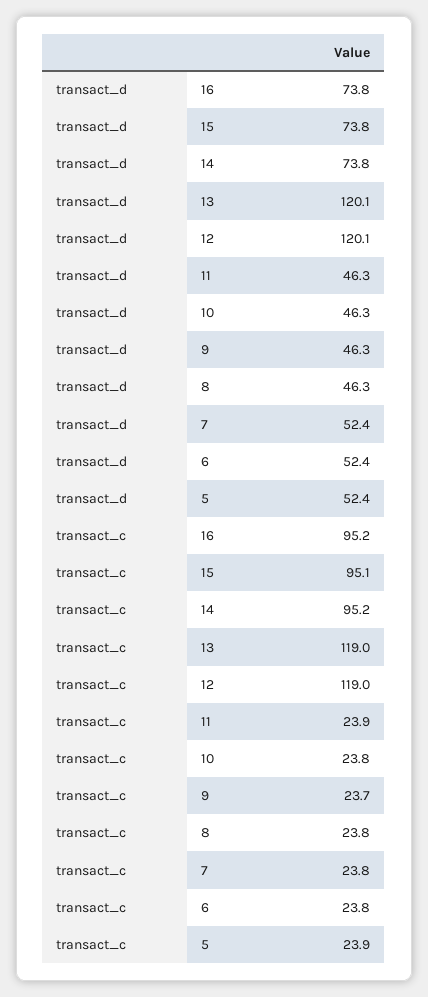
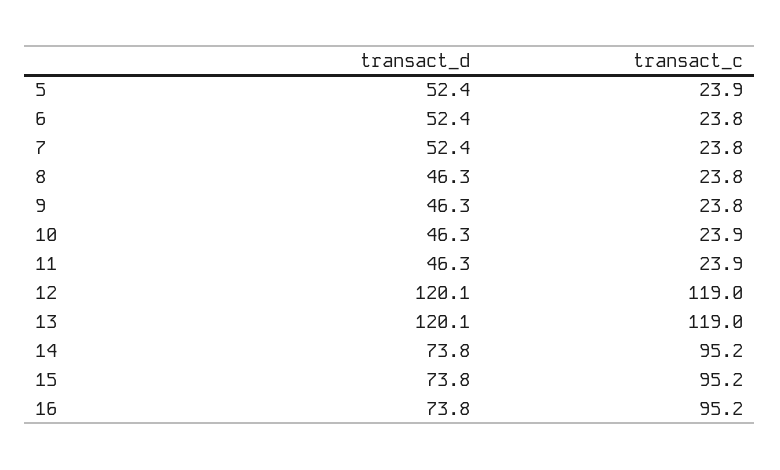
  {
    "transact_d": {
      "16": 73.8,
      "15": 73.8,
      "14": 73.8,
      "13": 120.1,
      "12": 120.1,
      "11": 46.3,
      "10": 46.3,
      "9": 46.3,
      "8": 46.3,
      "7": 52.4,
      "6": 52.4,
      "5": 52.4
    },
    "transact_c": {
      "16": 95.2,
-     "15": 95.1,
+     "15": 95.2,
      "14": 95.2,
      "13": 119,
      "12": 119,
      "11": 23.9,
-     "10": 23.8,
+     "10": 23.9,
-     "9": 23.7,
+     "9": 23.8,
      "8": 23.8,
      "7": 23.8,
      "6": 23.8,
      "5": 23.9
    }
  }

